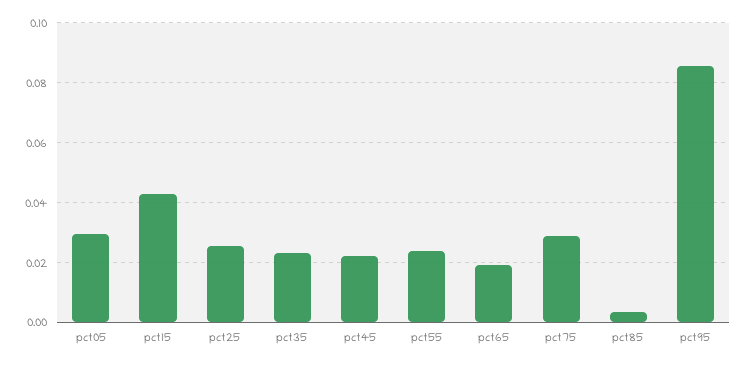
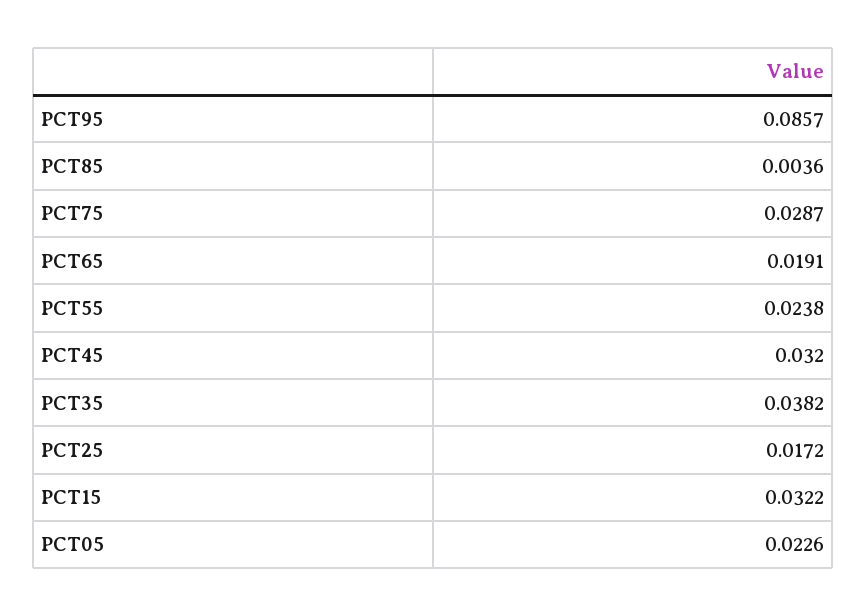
  {
-   "pct05": 0.03,
+   "pct05": 0.0226,
-   "pct15": 0.0425,
+   "pct15": 0.0322,
-   "pct25": 0.025,
+   "pct25": 0.0172,
-   "pct35": 0.0225,
+   "pct35": 0.0382,
-   "pct45": 0.0225,
+   "pct45": 0.032,
    "pct55": 0.0238,
    "pct65": 0.0191,
    "pct75": 0.0287,
    "pct85": 0.0036,
    "pct95": 0.0857
  }

